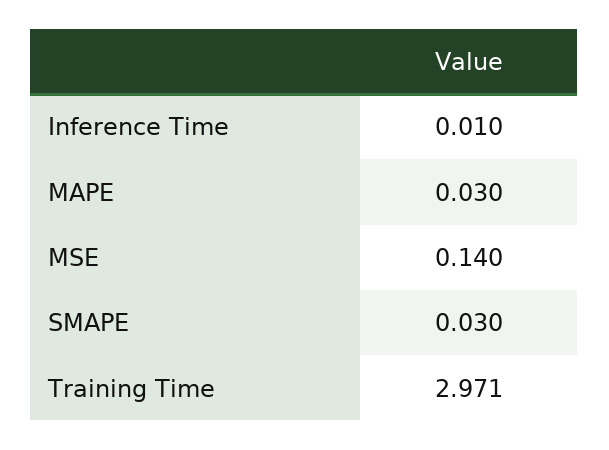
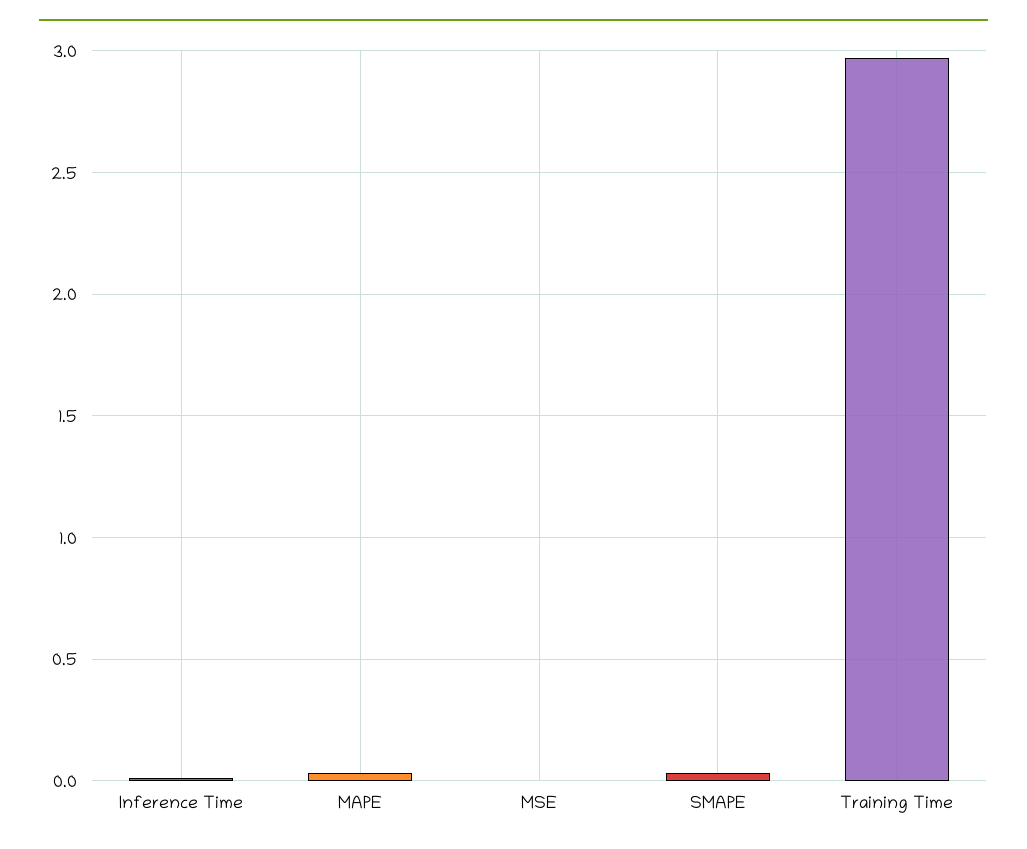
  {
    "Inference Time": 0.01,
    "MAPE": 0.03,
-   "MSE": 0.14,
+   "MSE": 0,
    "SMAPE": 0.03,
    "Training Time": 2.971
  }

